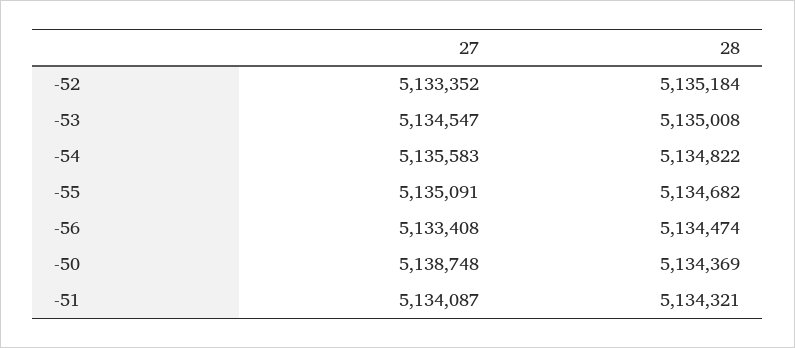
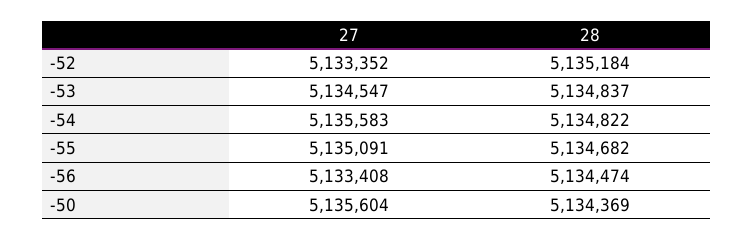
  {
    "27": {
      "-52": 5133352,
      "-53": 5134547,
      "-54": 5135583,
      "-55": 5135091,
      "-56": 5133408,
-     "-50": 5138748,
+     "-50": 5135604
-     "-51": 5134087
    },
    "28": {
      "-52": 5135184,
-     "-53": 5135008,
+     "-53": 5134837,
      "-54": 5134822,
      "-55": 5134682,
      "-56": 5134474,
-     "-50": 5134369,
+     "-50": 5134369
-     "-51": 5134321
    }
  }

